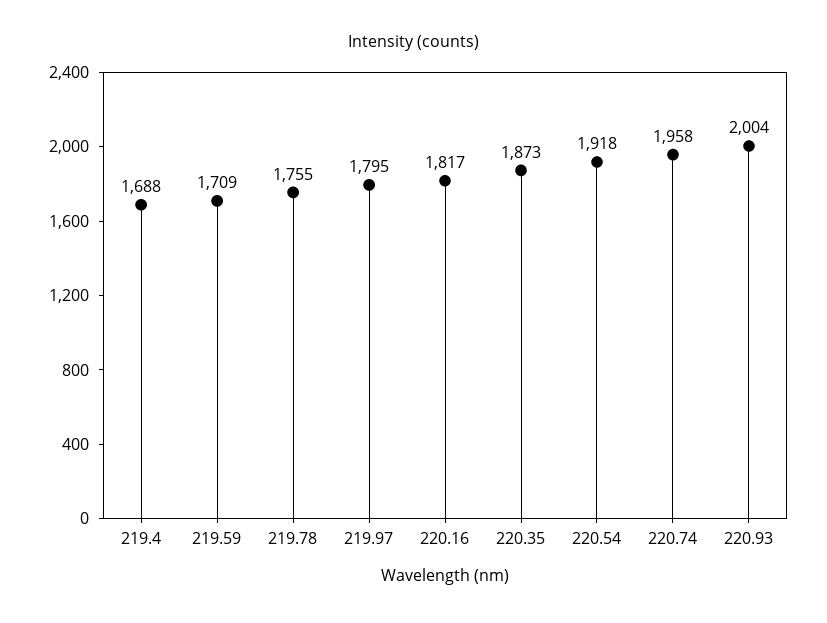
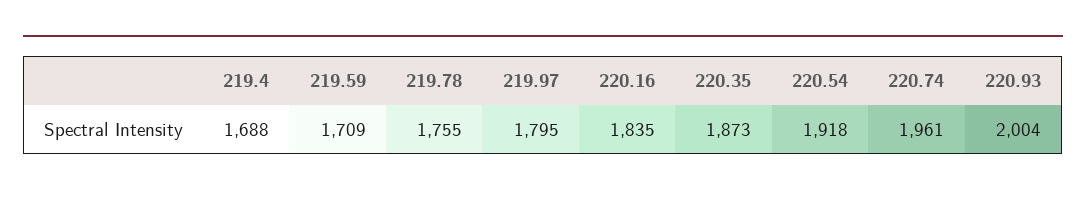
  {
    "219.4": 1688,
    "219.59": 1709,
    "219.78": 1755,
    "219.97": 1795,
-   "220.16": 1817,
+   "220.16": 1835,
    "220.35": 1873,
    "220.54": 1918,
-   "220.74": 1958,
+   "220.74": 1961,
    "220.93": 2004
  }

